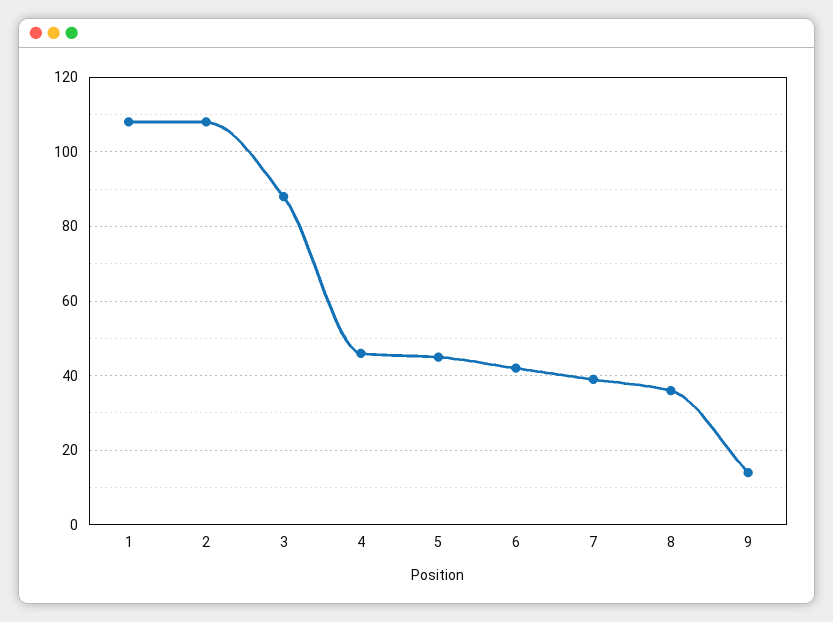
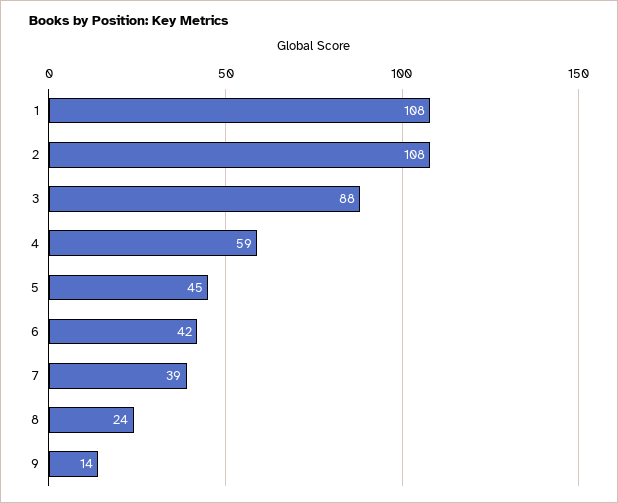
  {
    "1": 108,
    "2": 108,
    "3": 88,
-   "4": 45,
+   "4": 59,
    "5": 45,
    "6": 42,
    "7": 39,
-   "8": 35,
+   "8": 24,
    "9": 14
  }

